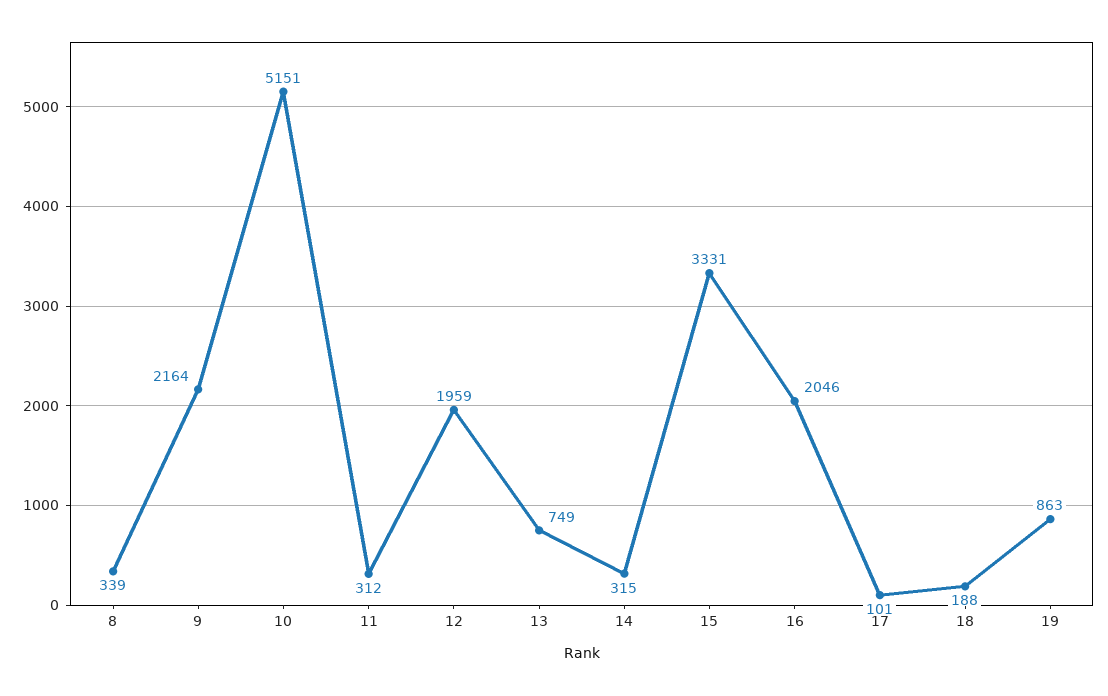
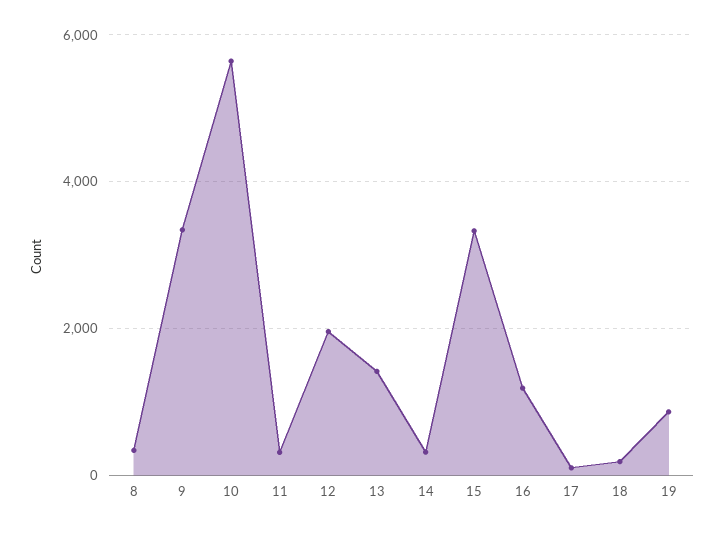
  {
    "8": 339,
-   "9": 2164,
+   "9": 3400,
-   "10": 5151,
+   "10": 5600,
    "11": 312,
    "12": 1959,
-   "13": 749,
+   "13": 1400,
    "14": 315,
    "15": 3331,
-   "16": 2046,
+   "16": 1200,
    "17": 101,
    "18": 188,
    "19": 863
  }

